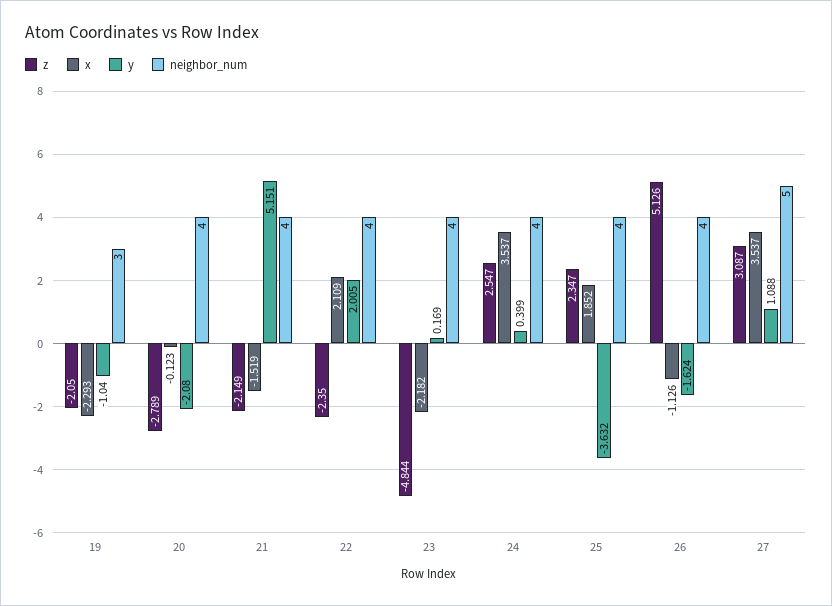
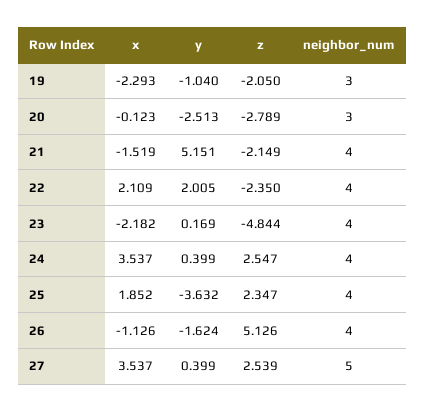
  {
    "z": {
      "19": -2.05,
      "20": -2.789,
      "21": -2.149,
      "22": -2.35,
      "23": -4.844,
      "24": 2.547,
      "25": 2.347,
      "26": 5.126,
-     "27": 3.087
+     "27": 2.539
    },
    "x": {
      "19": -2.293,
      "20": -0.123,
      "21": -1.519,
      "22": 2.109,
      "23": -2.182,
      "24": 3.537,
      "25": 1.852,
      "26": -1.126,
      "27": 3.537
    },
    "y": {
      "19": -1.04,
-     "20": -2.08,
+     "20": -2.513,
      "21": 5.151,
      "22": 2.005,
      "23": 0.169,
      "24": 0.399,
      "25": -3.632,
      "26": -1.624,
-     "27": 1.088
+     "27": 0.399
    },
    "neighbor_num": {
      "19": 3,
-     "20": 4,
+     "20": 3,
      "21": 4,
      "22": 4,
      "23": 4,
      "24": 4,
      "25": 4,
      "26": 4,
      "27": 5
    }
  }

